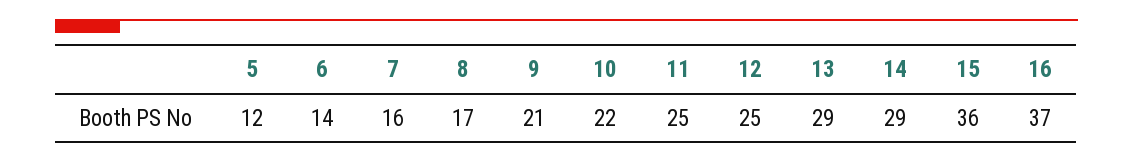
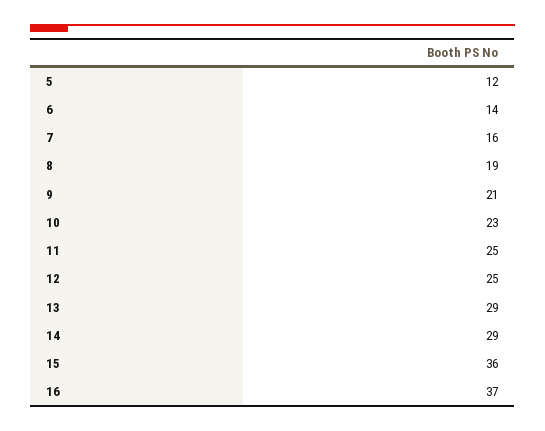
  {
    "5": 12,
    "6": 14,
    "7": 16,
-   "8": 17,
+   "8": 19,
    "9": 21,
-   "10": 22,
+   "10": 23,
    "11": 25,
    "12": 25,
    "13": 29,
    "14": 29,
    "15": 36,
    "16": 37
  }

